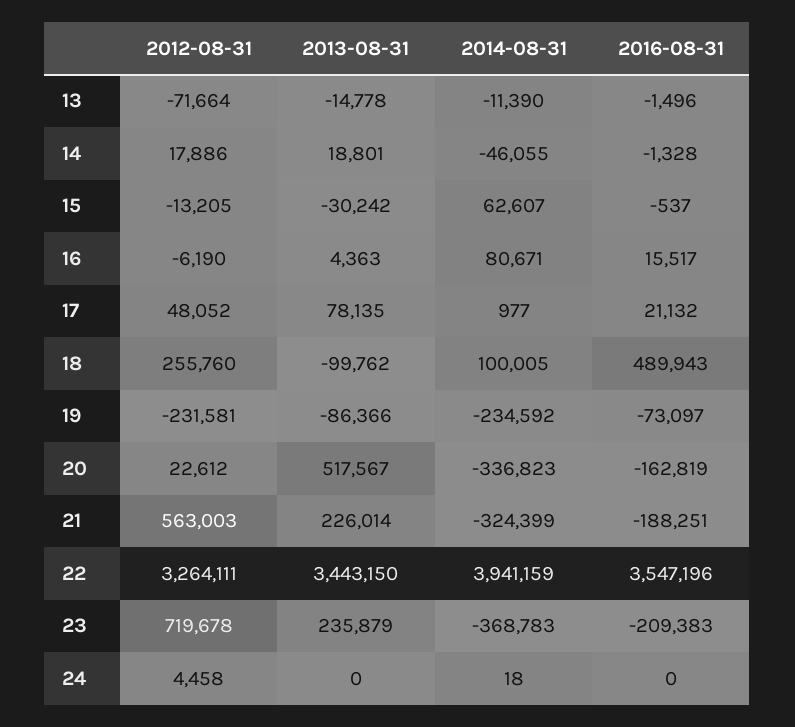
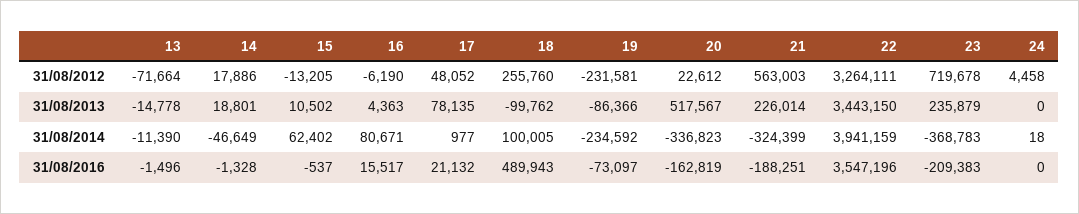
  {
    "2012-08-31": {
      "13": -71664,
      "14": 17886,
      "15": -13205,
      "16": -6190,
      "17": 48052,
      "18": 255760,
      "19": -231581,
      "20": 22612,
      "21": 563003,
      "22": 3264111,
      "23": 719678,
      "24": 4458
    },
    "2013-08-31": {
      "13": -14778,
      "14": 18801,
-     "15": -30242,
+     "15": 10502,
      "16": 4363,
      "17": 78135,
      "18": -99762,
      "19": -86366,
      "20": 517567,
      "21": 226014,
      "22": 3443150,
      "23": 235879,
      "24": 0
    },
    "2014-08-31": {
      "13": -11390,
-     "14": -46055,
+     "14": -46649,
-     "15": 62607,
+     "15": 62402,
      "16": 80671,
      "17": 977,
      "18": 100005,
      "19": -234592,
      "20": -336823,
      "21": -324399,
      "22": 3941159,
      "23": -368783,
      "24": 18
    },
    "2016-08-31": {
      "13": -1496,
      "14": -1328,
      "15": -537,
      "16": 15517,
      "17": 21132,
      "18": 489943,
      "19": -73097,
      "20": -162819,
      "21": -188251,
      "22": 3547196,
      "23": -209383,
      "24": 0
    }
  }

